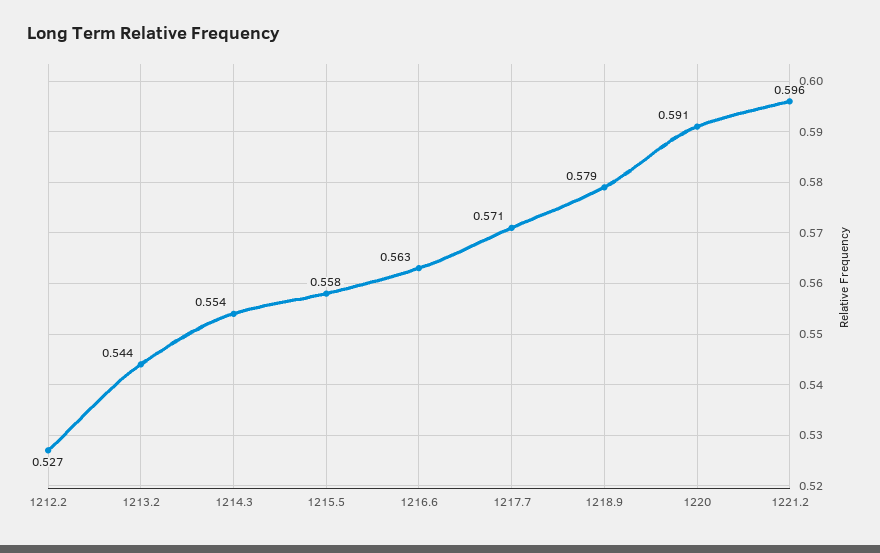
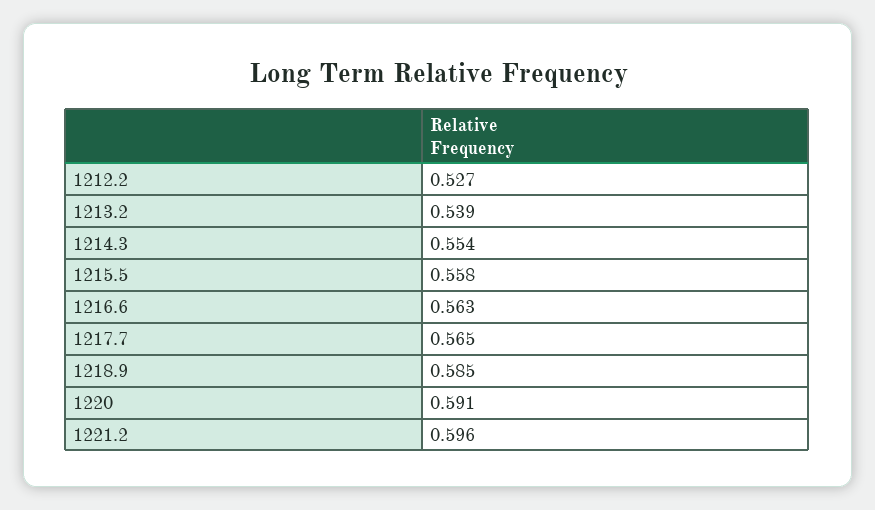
  {
    "1212.2": 0.527,
-   "1213.2": 0.544,
+   "1213.2": 0.539,
    "1214.3": 0.554,
    "1215.5": 0.558,
    "1216.6": 0.563,
-   "1217.7": 0.571,
+   "1217.7": 0.565,
-   "1218.9": 0.579,
+   "1218.9": 0.585,
    "1220": 0.591,
    "1221.2": 0.596
  }

